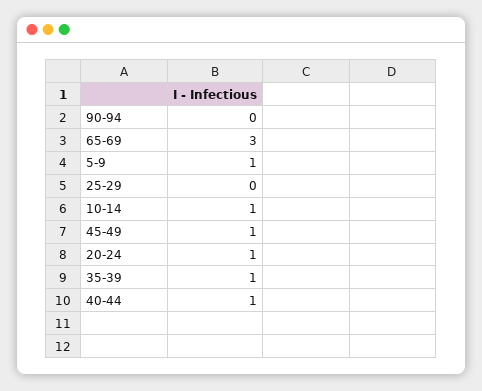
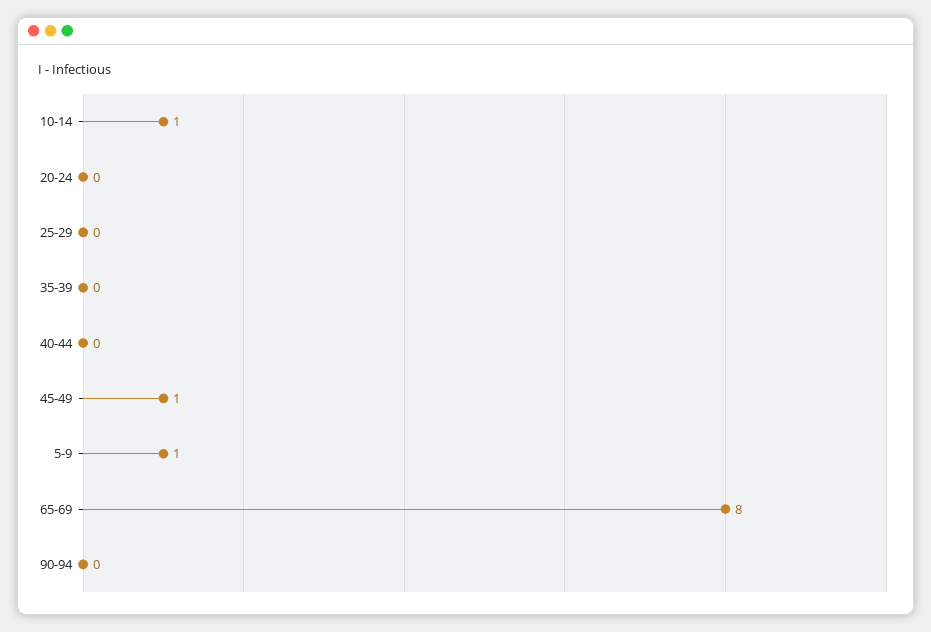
  {
    "90-94": 0,
-   "65-69": 3,
+   "65-69": 8,
    "5-9": 1,
    "25-29": 0,
    "10-14": 1,
    "45-49": 1,
-   "20-24": 1,
+   "20-24": 0,
-   "35-39": 1,
+   "35-39": 0,
-   "40-44": 1
+   "40-44": 0
  }

